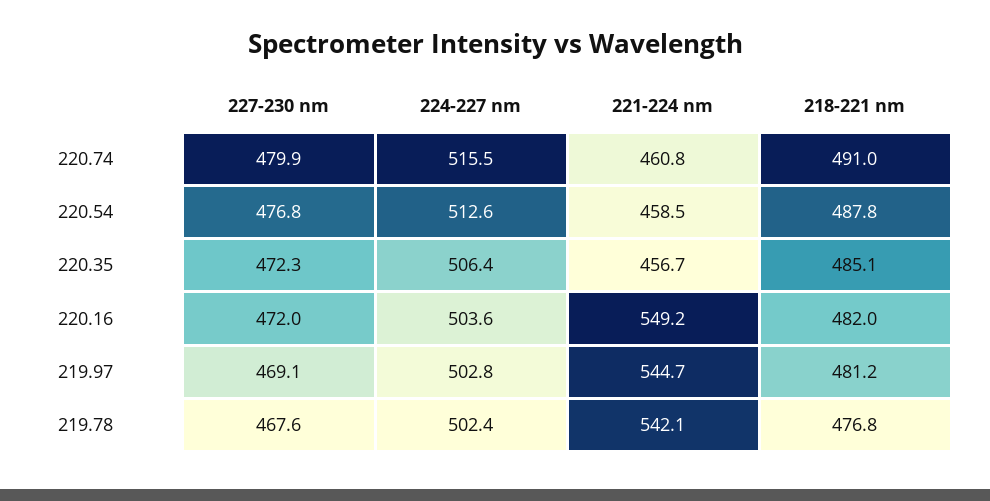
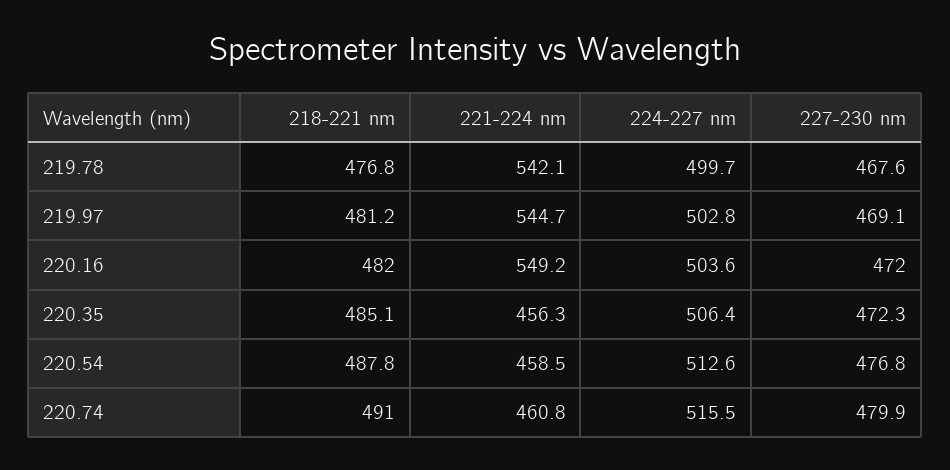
  {
    "227-230 nm": {
      "220.74": 479.9,
      "220.54": 476.8,
      "220.35": 472.3,
      "220.16": 472,
      "219.97": 469.1,
      "219.78": 467.6
    },
    "224-227 nm": {
      "220.74": 515.5,
      "220.54": 512.6,
      "220.35": 506.4,
      "220.16": 503.6,
      "219.97": 502.8,
-     "219.78": 502.4
+     "219.78": 499.7
    },
    "221-224 nm": {
      "220.74": 460.8,
      "220.54": 458.5,
-     "220.35": 456.7,
+     "220.35": 456.3,
      "220.16": 549.2,
      "219.97": 544.7,
      "219.78": 542.1
    },
    "218-221 nm": {
      "220.74": 491,
      "220.54": 487.8,
      "220.35": 485.1,
      "220.16": 482,
      "219.97": 481.2,
      "219.78": 476.8
    }
  }

